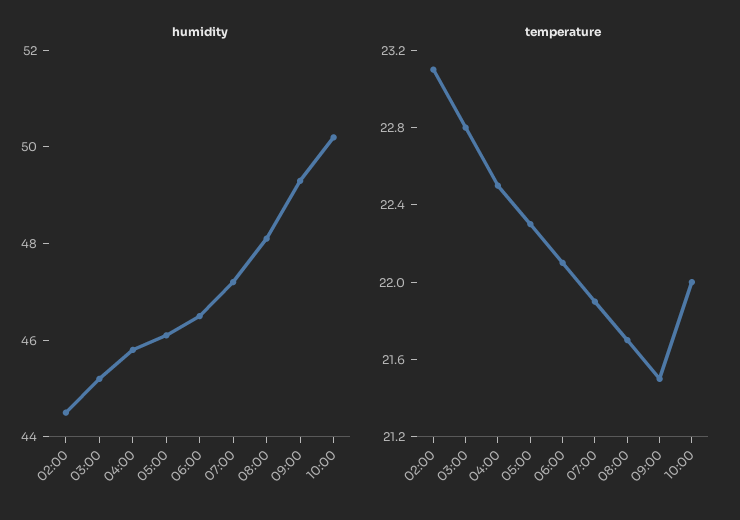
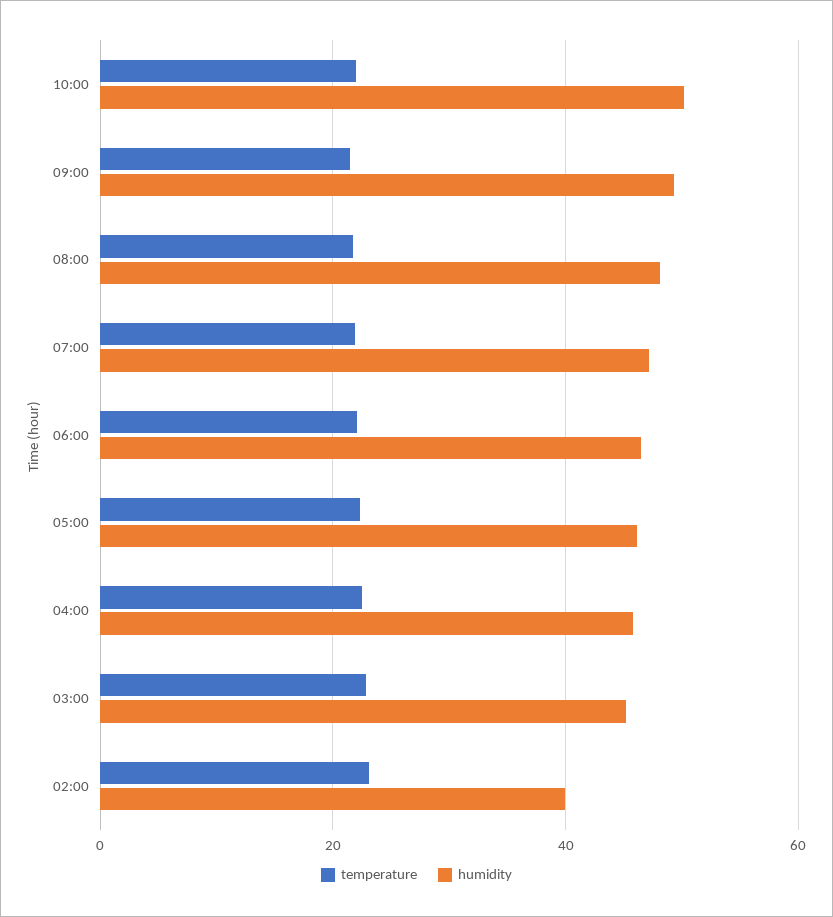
  {
    "humidity": {
-     "02:00": 44.5,
+     "02:00": 40,
      "03:00": 45,
      "04:00": 46,
      "05:00": 46,
      "06:00": 46.5,
      "07:00": 47,
      "08:00": 48,
      "09:00": 49.5,
      "10:00": 50
    },
    "temperature": {
      "02:00": 23.1,
      "03:00": 22.8,
      "04:00": 22.5,
      "05:00": 22.3,
      "06:00": 22.1,
      "07:00": 21.9,
      "08:00": 21.7,
      "09:00": 21.5,
      "10:00": 22
    }
  }

